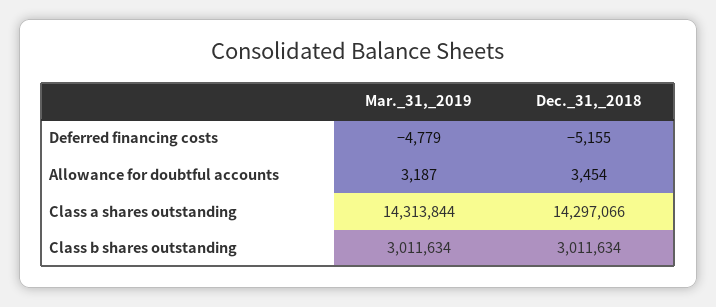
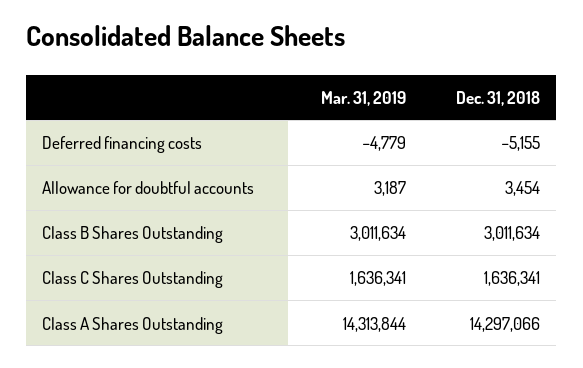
  {
    "Mar._31,_2019": {
      "Deferred financing costs": -4779,
      "Allowance for doubtful accounts": 3187,
      "Class a shares outstanding": 14313844,
-     "Class b shares outstanding": 3011634
+     "Class b shares outstanding": 3011634,
+     "Class C Shares Outstanding": 1636341
    },
    "Dec._31,_2018": {
      "Deferred financing costs": -5155,
      "Allowance for doubtful accounts": 3454,
      "Class a shares outstanding": 14297066,
-     "Class b shares outstanding": 3011634
+     "Class b shares outstanding": 3011634,
+     "Class C Shares Outstanding": 1636341
    }
  }

